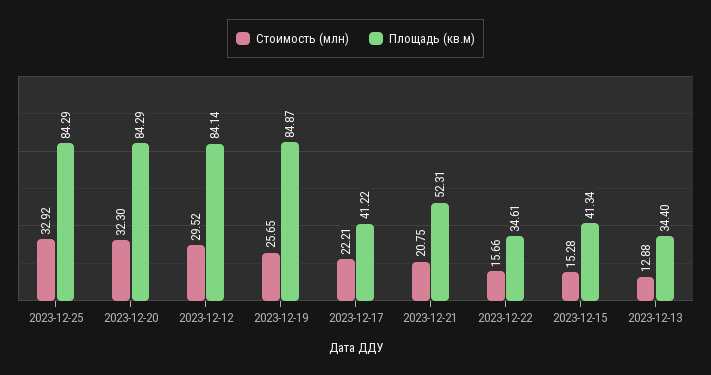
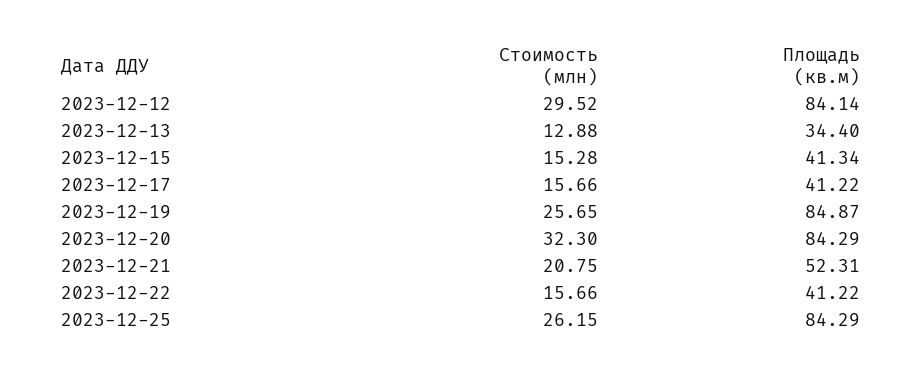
  {
    "Стоимость (млн)": {
-     "2023-12-25": 32.92,
+     "2023-12-25": 26.15,
      "2023-12-20": 32.3,
      "2023-12-12": 29.52,
      "2023-12-19": 25.65,
-     "2023-12-17": 22.21,
+     "2023-12-17": 15.66,
      "2023-12-21": 20.75,
      "2023-12-22": 15.66,
      "2023-12-15": 15.28,
      "2023-12-13": 12.88
    },
    "Площадь (кв.м)": {
      "2023-12-25": 84.29,
      "2023-12-20": 84.29,
      "2023-12-12": 84.14,
      "2023-12-19": 84.87,
      "2023-12-17": 41.22,
      "2023-12-21": 52.31,
-     "2023-12-22": 34.61,
+     "2023-12-22": 41.22,
      "2023-12-15": 41.34,
      "2023-12-13": 34.4
    }
  }

